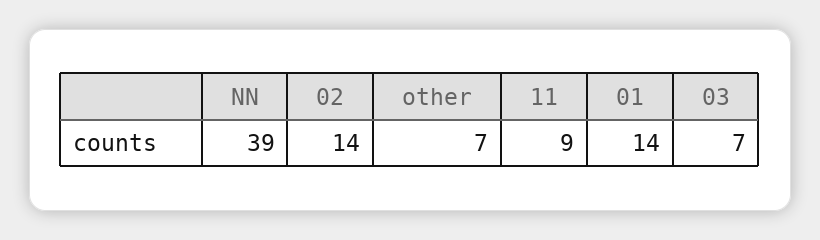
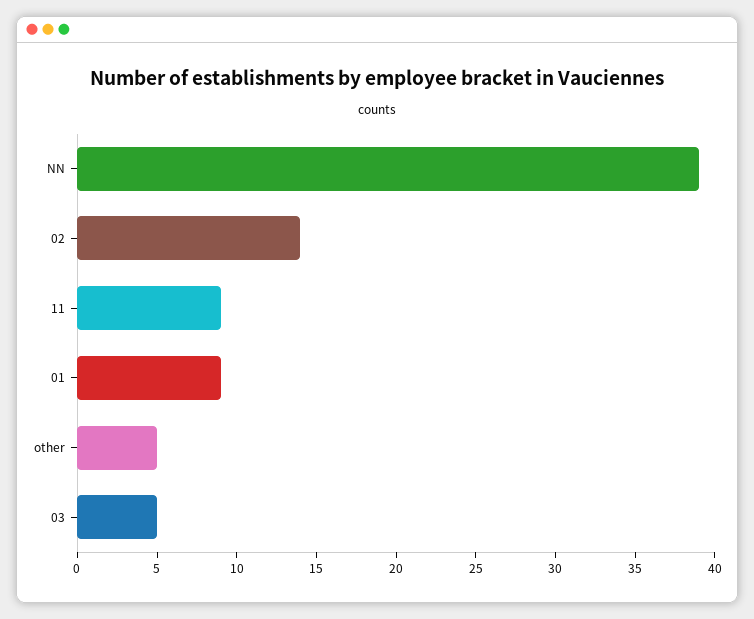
  {
    "NN": 39,
    "02": 14,
-   "other": 7,
+   "other": 5,
    "11": 9,
-   "01": 14,
+   "01": 9,
-   "03": 7
+   "03": 5
  }

